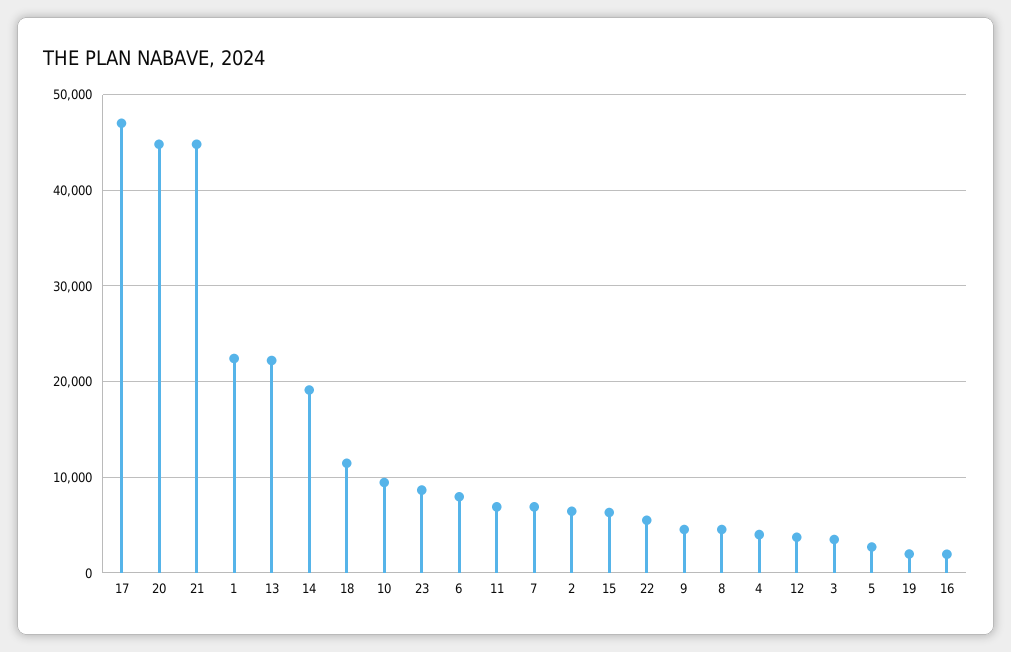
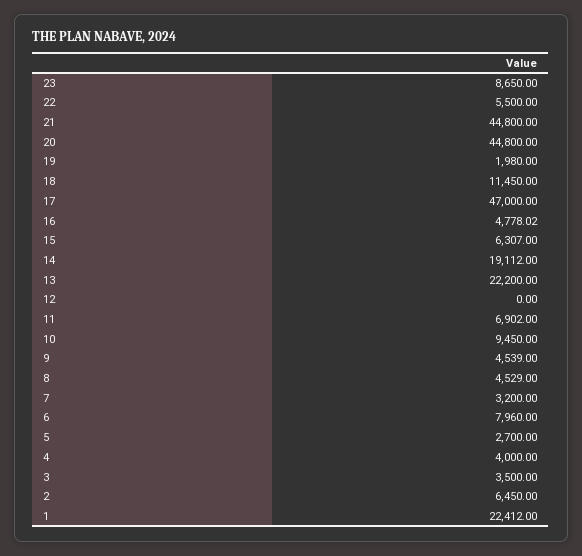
  {
    "17": 47000,
    "20": 44800,
    "21": 44800,
    "1": 22412,
    "13": 22200,
    "14": 19112,
    "18": 11450,
    "10": 9450,
    "23": 8650,
    "6": 7960,
    "11": 6902,
-   "7": 7000,
+   "7": 3200,
    "2": 6450,
    "15": 6307,
    "22": 5500,
    "9": 4539,
    "8": 4529,
    "4": 4000,
-   "12": 4000,
+   "12": 0,
    "3": 3500,
    "5": 2700,
    "19": 1980,
-   "16": 2000
+   "16": 4778.02
  }

